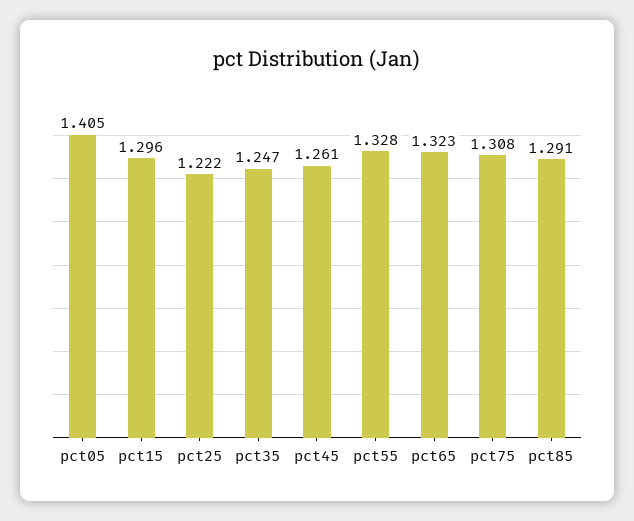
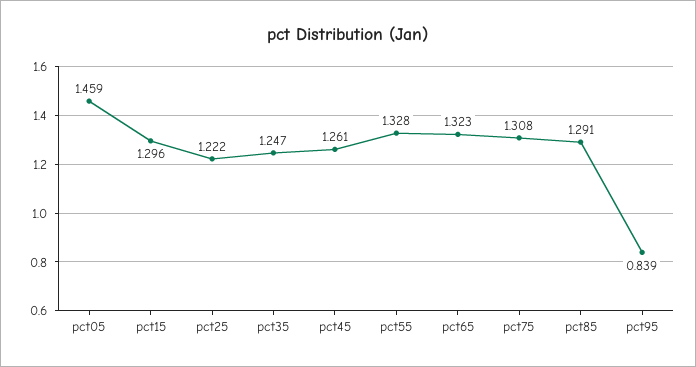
  {
-   "pct05": 1.405,
+   "pct05": 1.459,
    "pct15": 1.296,
    "pct25": 1.222,
    "pct35": 1.247,
    "pct45": 1.261,
    "pct55": 1.328,
    "pct65": 1.323,
    "pct75": 1.308,
-   "pct85": 1.291
+   "pct85": 1.291,
+   "pct95": 0.839
  }

